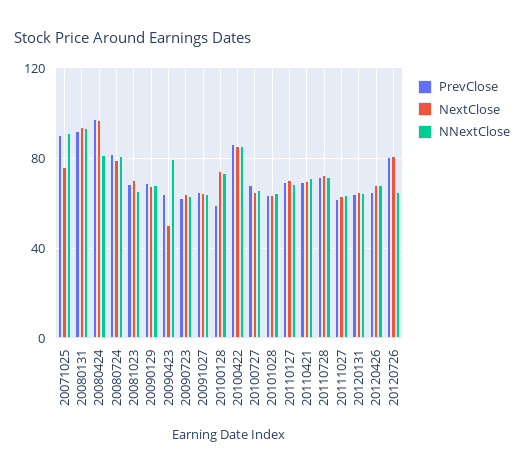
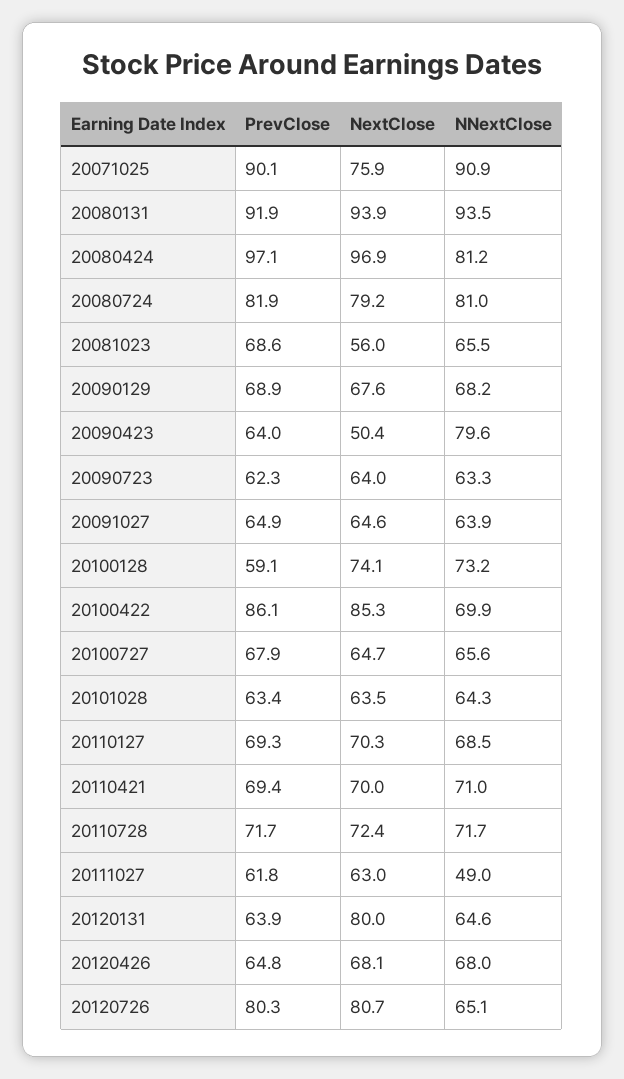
  {
    "PrevClose": {
      "20071025": 90.1,
      "20080131": 91.9,
      "20080424": 97.1,
      "20080724": 81.9,
      "20081023": 68.6,
      "20090129": 68.9,
      "20090423": 64,
      "20090723": 62.3,
      "20091027": 64.9,
      "20100128": 59.1,
      "20100422": 86.1,
      "20100727": 67.9,
      "20101028": 63.4,
      "20110127": 69.3,
      "20110421": 69.4,
      "20110728": 71.7,
      "20111027": 61.8,
      "20120131": 63.9,
      "20120426": 64.8,
      "20120726": 80.3
    },
    "NextClose": {
      "20071025": 75.9,
      "20080131": 93.9,
      "20080424": 96.9,
      "20080724": 79.2,
-     "20081023": 70,
+     "20081023": 56,
      "20090129": 67.6,
      "20090423": 50.4,
      "20090723": 64,
      "20091027": 64.6,
      "20100128": 74.1,
      "20100422": 85.3,
      "20100727": 64.7,
      "20101028": 63.5,
      "20110127": 70.3,
      "20110421": 70,
      "20110728": 72.4,
      "20111027": 63,
-     "20120131": 65,
+     "20120131": 80,
      "20120426": 68.1,
      "20120726": 80.7
    },
    "NNextClose": {
      "20071025": 90.9,
      "20080131": 93.5,
      "20080424": 81.2,
      "20080724": 81,
      "20081023": 65.5,
      "20090129": 68.2,
      "20090423": 79.6,
      "20090723": 63.3,
      "20091027": 63.9,
      "20100128": 73.2,
-     "20100422": 85,
+     "20100422": 69.9,
      "20100727": 65.6,
      "20101028": 64.3,
      "20110127": 68.5,
      "20110421": 71,
      "20110728": 71.7,
-     "20111027": 65,
+     "20111027": 49,
      "20120131": 64.6,
      "20120426": 68,
      "20120726": 65.1
    }
  }

